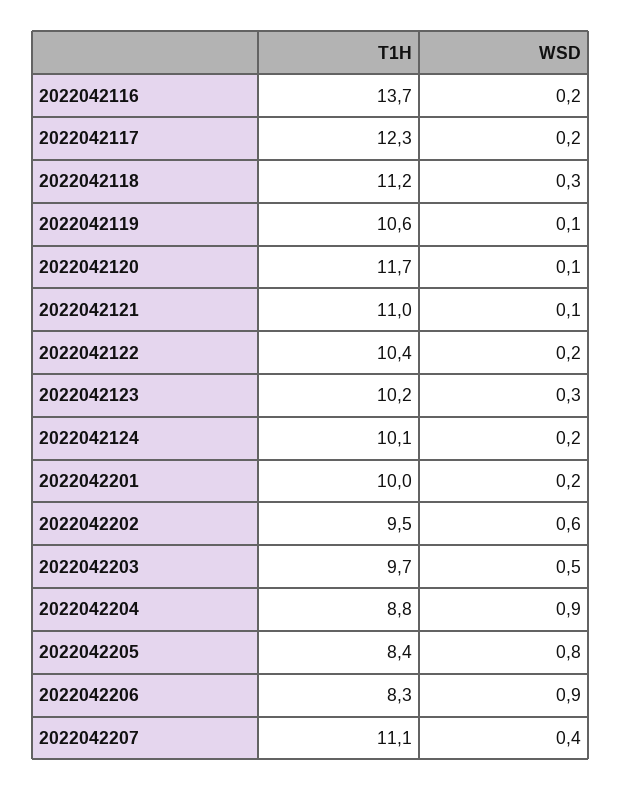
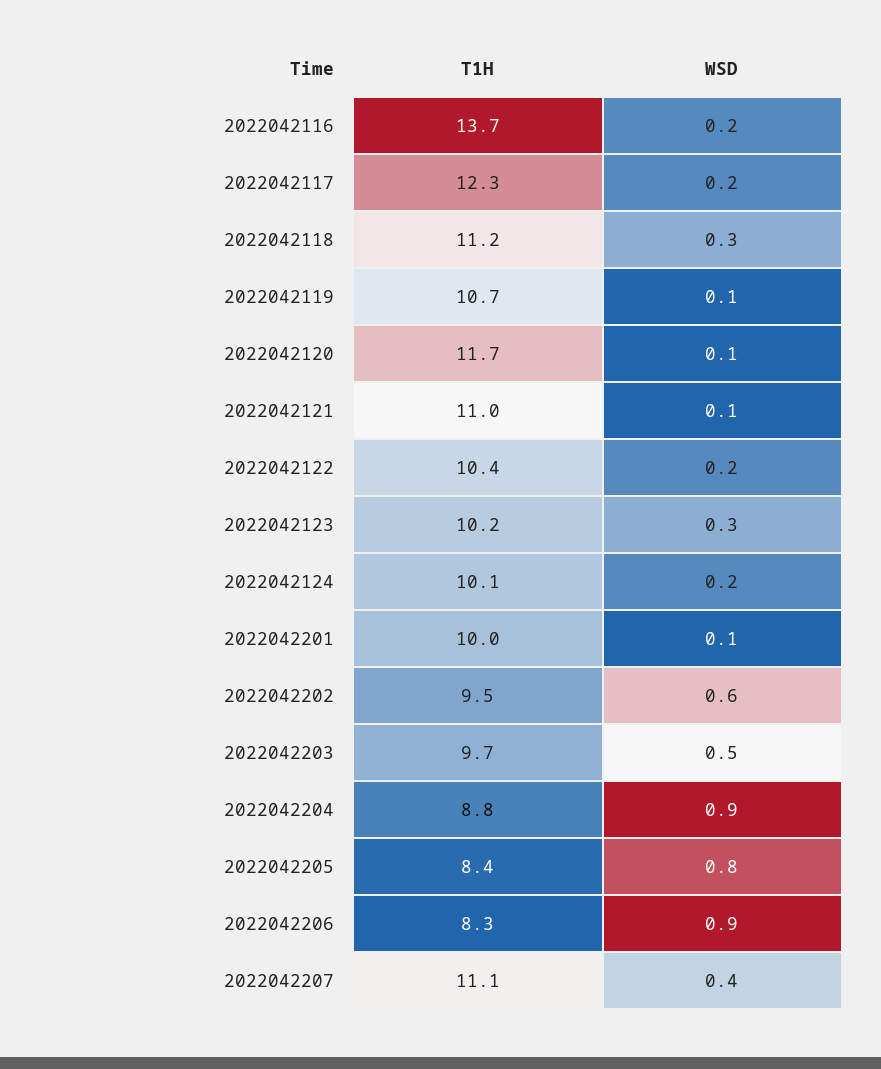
  {
    "T1H": {
      "2022042116": 13.7,
      "2022042117": 12.3,
      "2022042118": 11.2,
-     "2022042119": 10.6,
+     "2022042119": 10.7,
      "2022042120": 11.7,
      "2022042121": 11,
      "2022042122": 10.4,
      "2022042123": 10.2,
      "2022042124": 10.1,
      "2022042201": 10,
      "2022042202": 9.5,
      "2022042203": 9.7,
      "2022042204": 8.8,
      "2022042205": 8.4,
      "2022042206": 8.3,
      "2022042207": 11.1
    },
    "WSD": {
      "2022042116": 0.2,
      "2022042117": 0.2,
      "2022042118": 0.3,
      "2022042119": 0.1,
      "2022042120": 0.1,
      "2022042121": 0.1,
      "2022042122": 0.2,
      "2022042123": 0.3,
      "2022042124": 0.2,
-     "2022042201": 0.2,
+     "2022042201": 0.1,
      "2022042202": 0.6,
      "2022042203": 0.5,
      "2022042204": 0.9,
      "2022042205": 0.8,
      "2022042206": 0.9,
      "2022042207": 0.4
    }
  }

